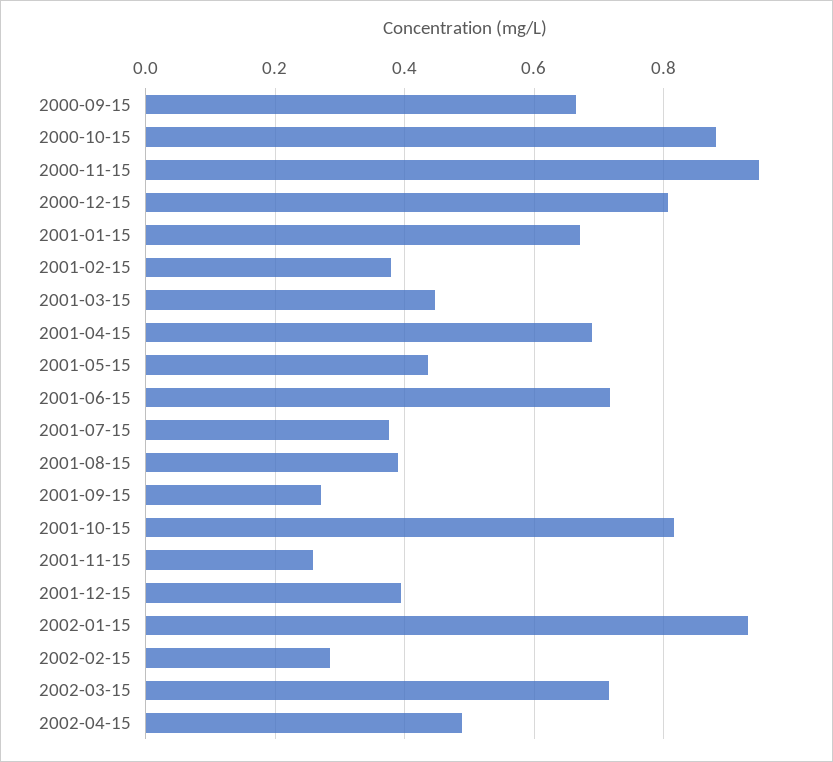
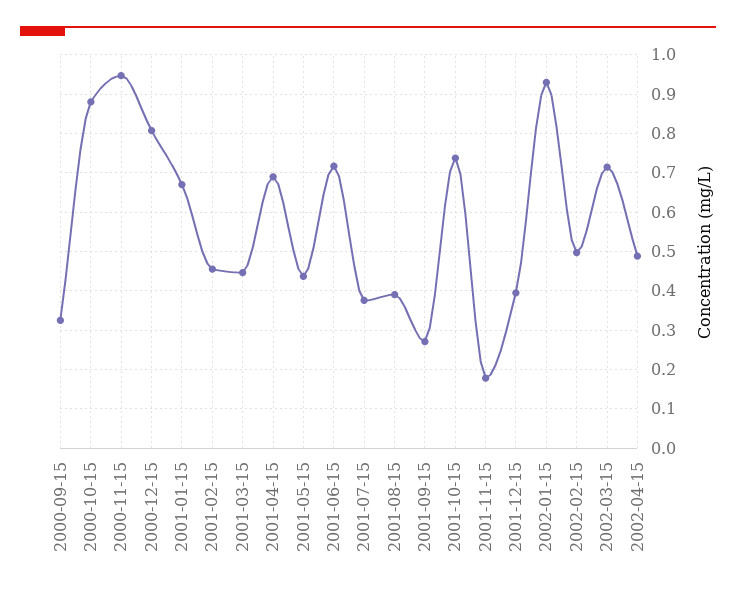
  {
-   "2000-09-15": 0.66,
+   "2000-09-15": 0.32,
    "2000-10-15": 0.88,
    "2000-11-15": 0.94,
    "2000-12-15": 0.8,
    "2001-01-15": 0.66,
-   "2001-02-15": 0.38,
+   "2001-02-15": 0.46,
    "2001-03-15": 0.44,
    "2001-04-15": 0.68,
    "2001-05-15": 0.44,
    "2001-06-15": 0.72,
    "2001-07-15": 0.38,
    "2001-08-15": 0.4,
    "2001-09-15": 0.28,
-   "2001-10-15": 0.82,
+   "2001-10-15": 0.74,
-   "2001-11-15": 0.26,
+   "2001-11-15": 0.18,
    "2001-12-15": 0.4,
    "2002-01-15": 0.92,
-   "2002-02-15": 0.28,
+   "2002-02-15": 0.5,
    "2002-03-15": 0.72,
    "2002-04-15": 0.48
  }

